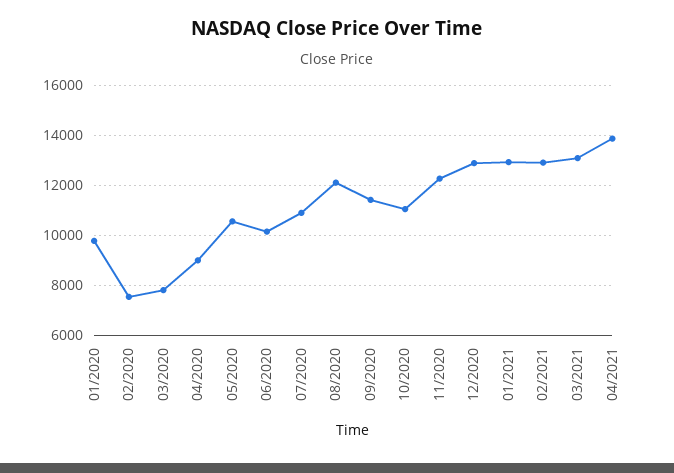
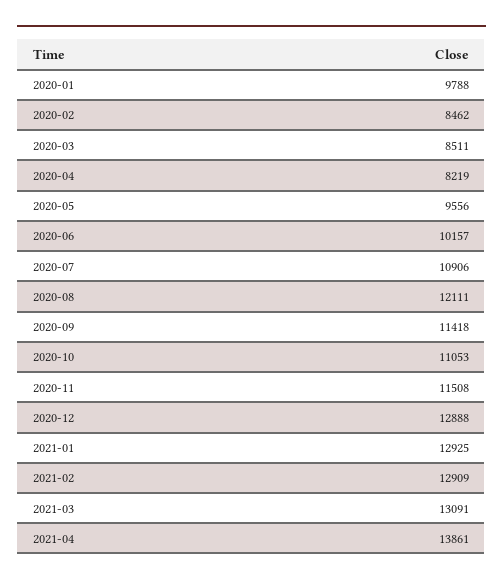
  {
    "01/2020": 9788,
-   "02/2020": 7500,
+   "02/2020": 8462,
-   "03/2020": 7750,
+   "03/2020": 8511,
-   "04/2020": 9000,
+   "04/2020": 8219,
-   "05/2020": 10500,
+   "05/2020": 9556,
    "06/2020": 10157,
    "07/2020": 10906,
    "08/2020": 12111,
    "09/2020": 11418,
    "10/2020": 11053,
-   "11/2020": 12250,
+   "11/2020": 11508,
    "12/2020": 12888,
    "01/2021": 12925,
    "02/2021": 12909,
    "03/2021": 13091,
    "04/2021": 13861
  }

